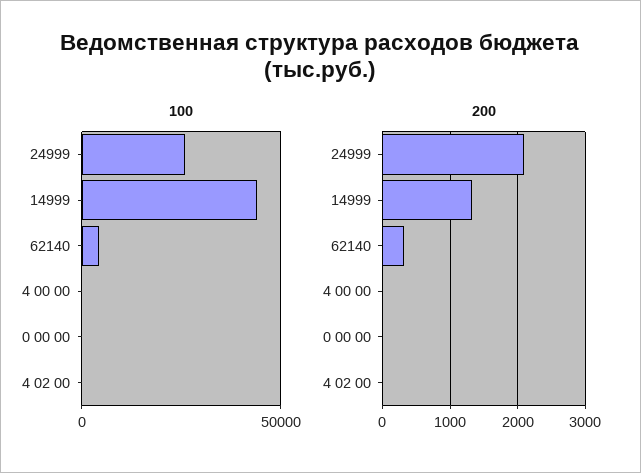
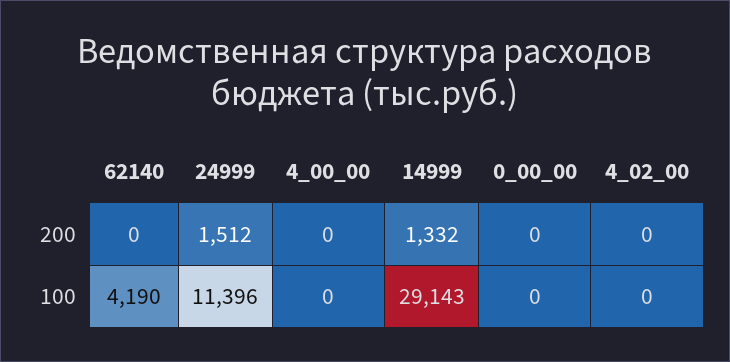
  {
    "100": {
-     "24999": 25000,
+     "24999": 11396,
-     "14999": 45000,
+     "14999": 29143,
      "62140": 4190,
      "4 00 00": 0,
      "0 00 00": 0,
      "4 02 00": 0
    },
    "200": {
-     "24999": 2100,
+     "24999": 1512,
      "14999": 1332,
-     "62140": 300,
+     "62140": 0,
      "4 00 00": 0,
      "0 00 00": 0,
      "4 02 00": 0
    }
  }

